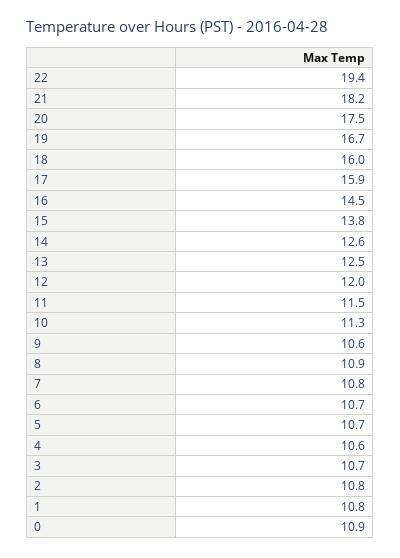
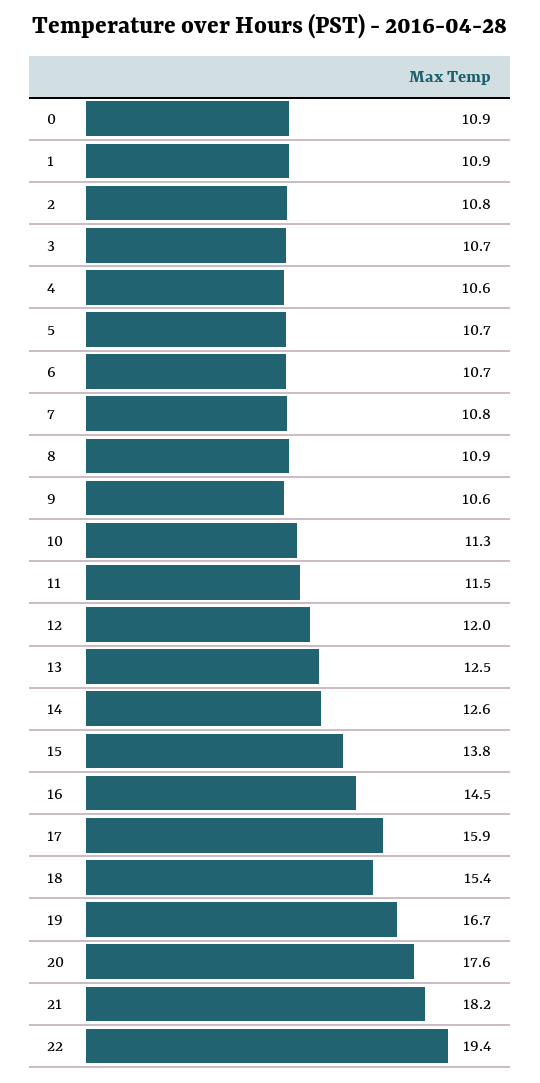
  {
    "22": 19.4,
    "21": 18.2,
-   "20": 17.5,
+   "20": 17.6,
    "19": 16.7,
-   "18": 16,
+   "18": 15.4,
    "17": 15.9,
    "16": 14.5,
    "15": 13.8,
    "14": 12.6,
    "13": 12.5,
    "12": 12,
    "11": 11.5,
    "10": 11.3,
    "9": 10.6,
    "8": 10.9,
    "7": 10.8,
    "6": 10.7,
    "5": 10.7,
    "4": 10.6,
    "3": 10.7,
    "2": 10.8,
-   "1": 10.8,
+   "1": 10.9,
    "0": 10.9
  }

